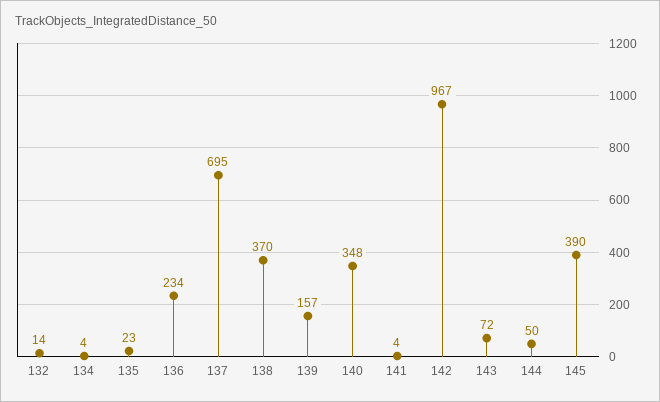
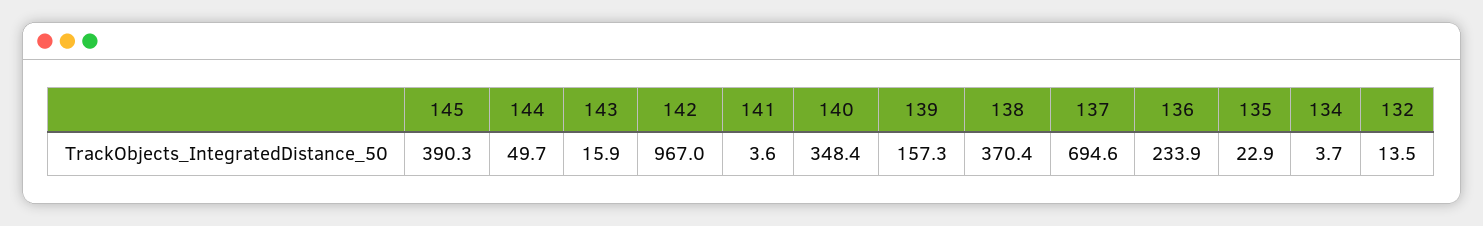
  {
    "132": 13.5,
    "134": 3.7,
    "135": 22.9,
    "136": 233.9,
    "137": 694.6,
    "138": 370.4,
    "139": 157.3,
    "140": 348.4,
    "141": 3.6,
    "142": 967,
-   "143": 72,
+   "143": 15.9,
    "144": 49.7,
    "145": 390.3
  }

